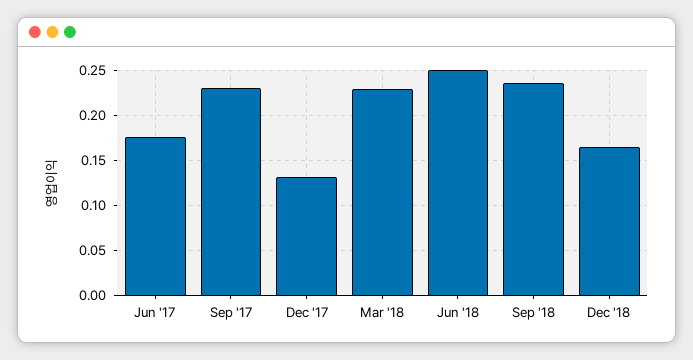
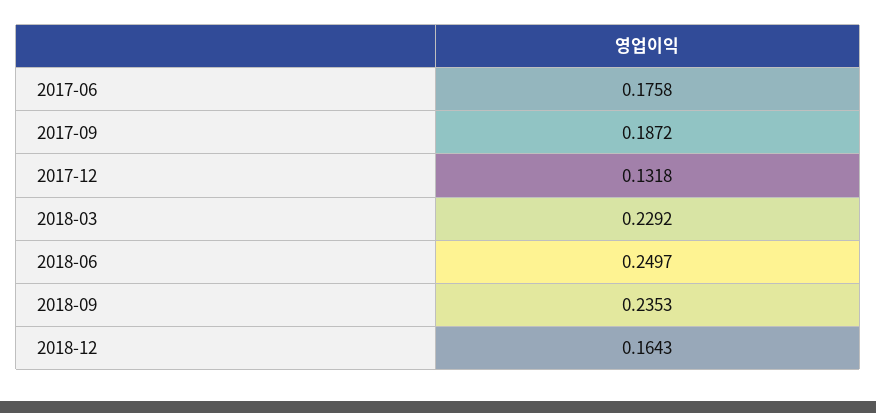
  {
    "Jun '17": 0.1758,
-   "Sep '17": 0.23,
+   "Sep '17": 0.1872,
    "Dec '17": 0.1318,
    "Mar '18": 0.2292,
    "Jun '18": 0.2497,
    "Sep '18": 0.2353,
    "Dec '18": 0.1643
  }

